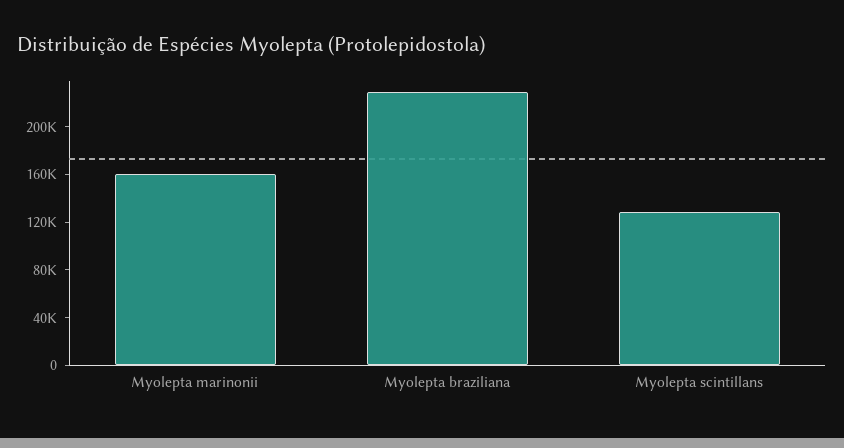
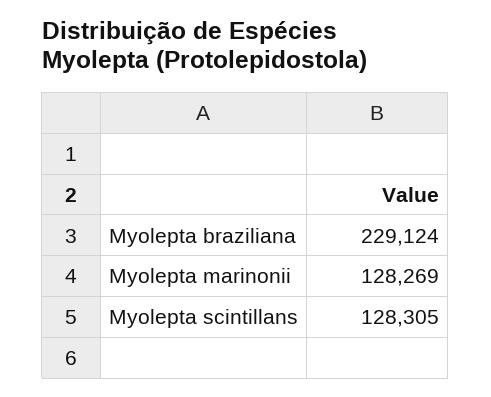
  {
-   "Myolepta marinonii": 160000,
+   "Myolepta marinonii": 128269,
    "Myolepta braziliana": 229124,
    "Myolepta scintillans": 128305
  }

